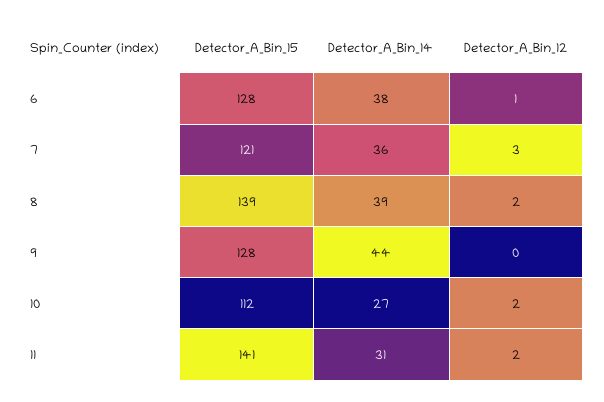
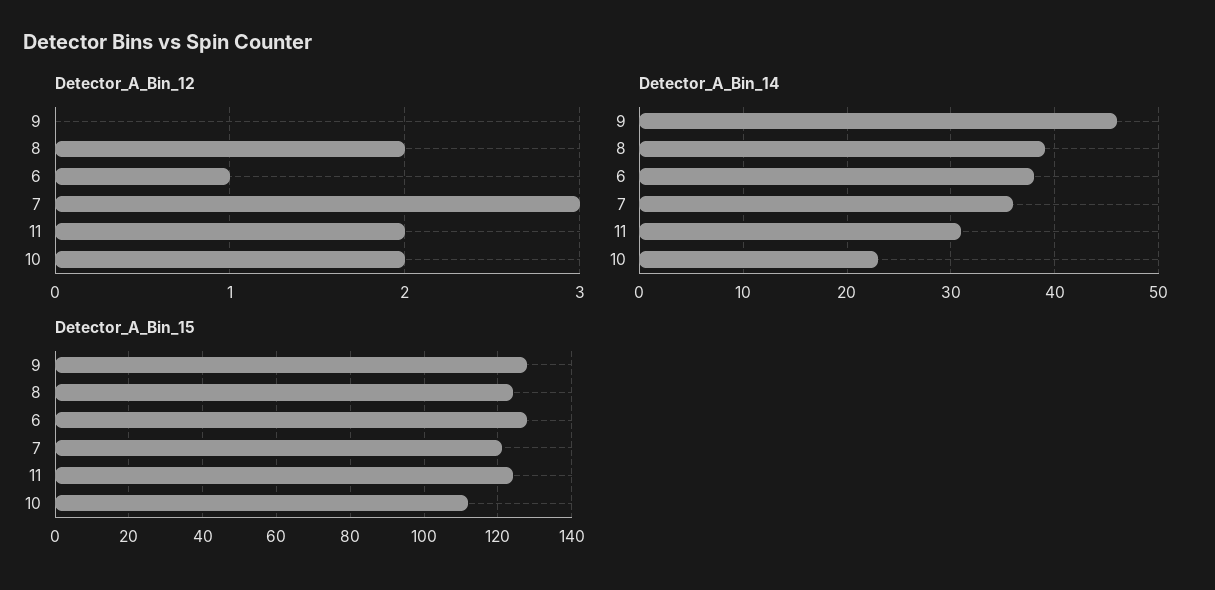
  {
    "Detector_A_Bin_15": {
      "6": 128,
      "7": 121,
-     "8": 139,
+     "8": 125,
      "9": 128,
      "10": 112,
-     "11": 141
+     "11": 125
    },
    "Detector_A_Bin_14": {
      "6": 38,
      "7": 36,
      "8": 39,
-     "9": 44,
+     "9": 46,
-     "10": 27,
+     "10": 23,
      "11": 31
    },
    "Detector_A_Bin_12": {
      "6": 1,
      "7": 3,
      "8": 2,
      "9": 0,
      "10": 2,
      "11": 2
    }
  }

